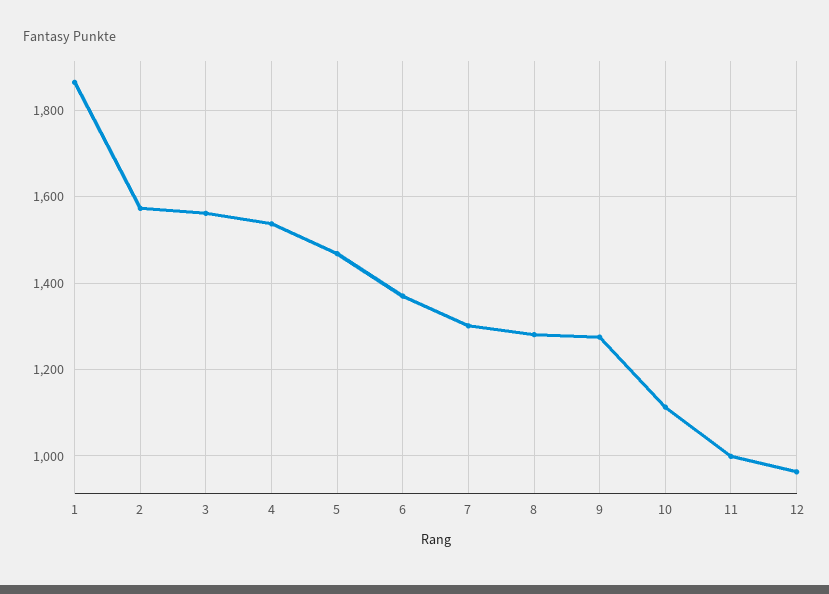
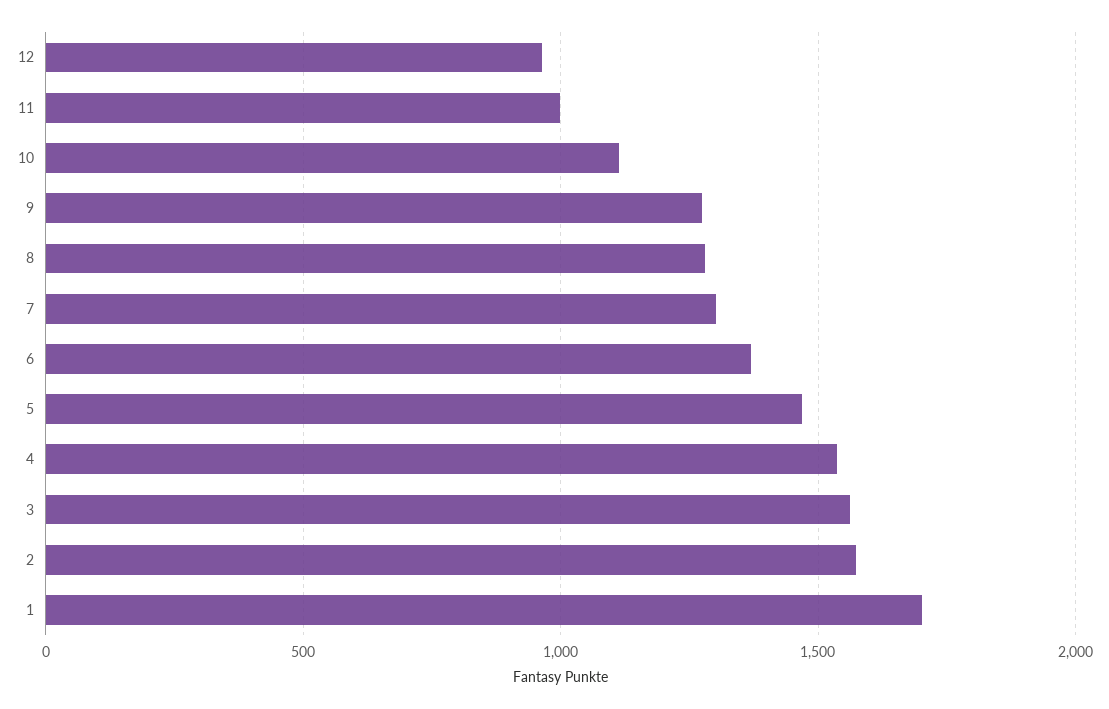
  {
-   "1": 1860,
+   "1": 1700,
    "2": 1580,
    "3": 1560,
    "4": 1540,
    "5": 1460,
    "6": 1380,
    "7": 1300,
    "8": 1280,
    "9": 1280,
    "10": 1120,
    "11": 1000,
    "12": 960
  }

